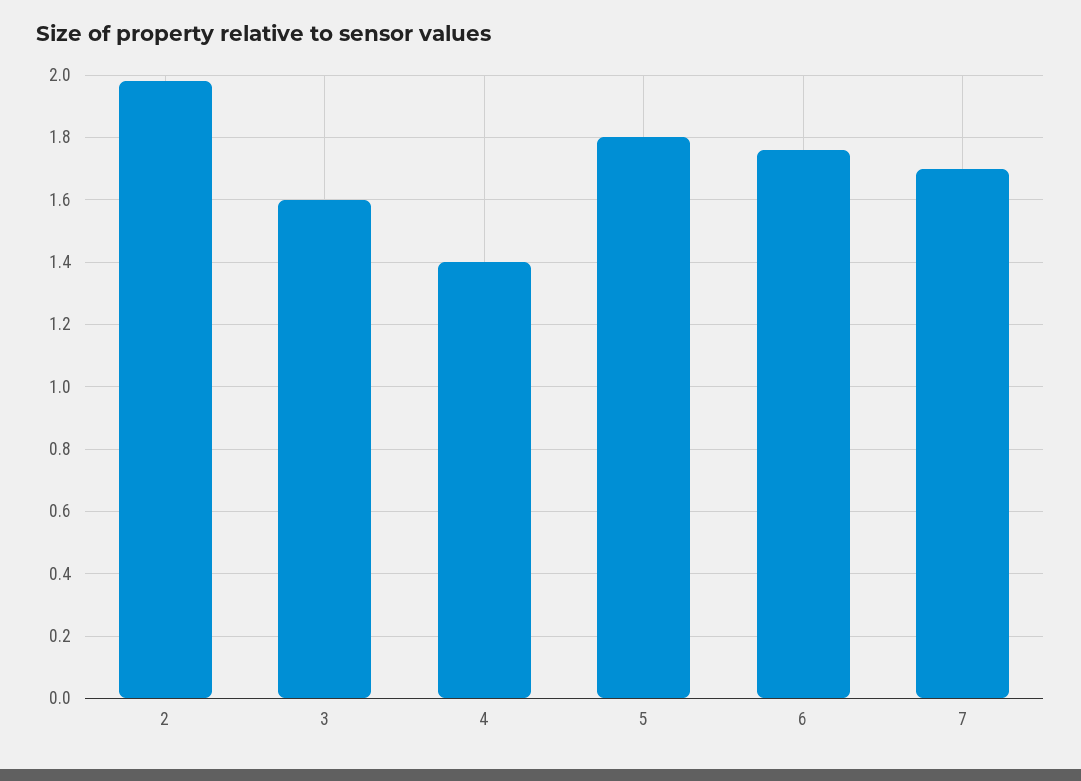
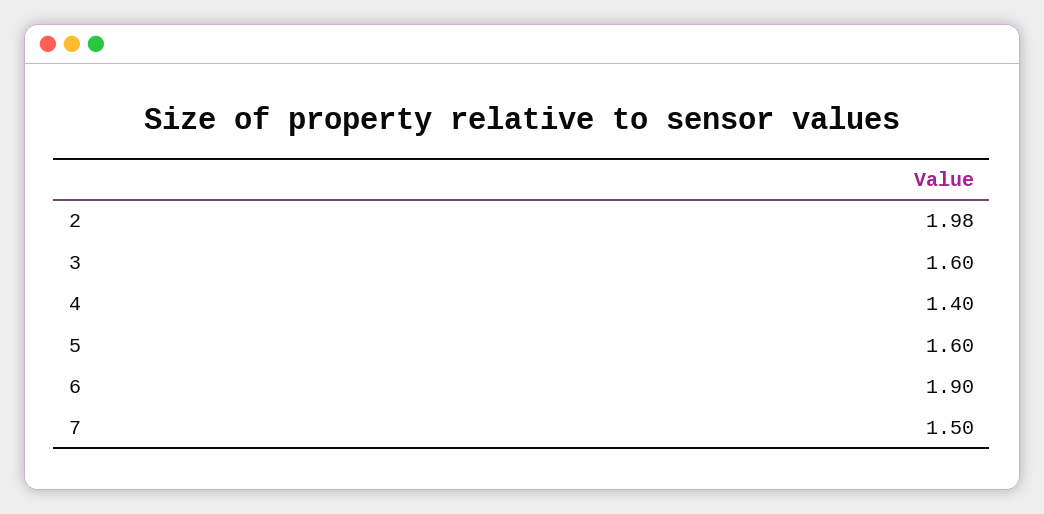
  {
    "2": 1.98,
    "3": 1.6,
    "4": 1.4,
-   "5": 1.8,
+   "5": 1.6,
-   "6": 1.75,
+   "6": 1.9,
-   "7": 1.7
+   "7": 1.5
  }

